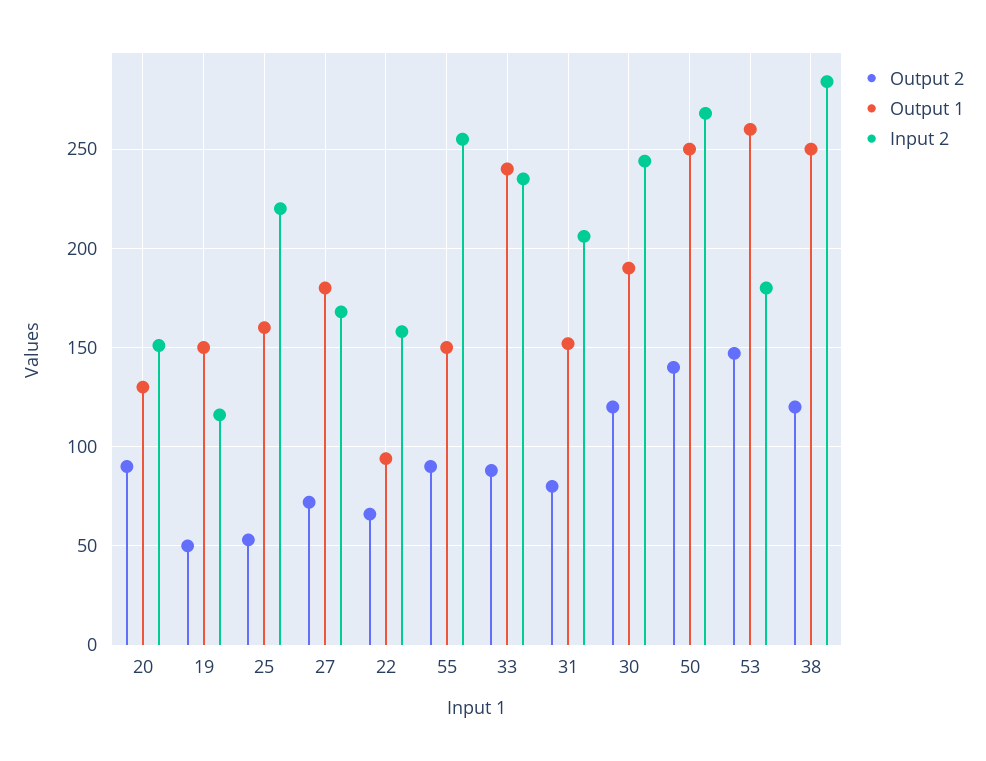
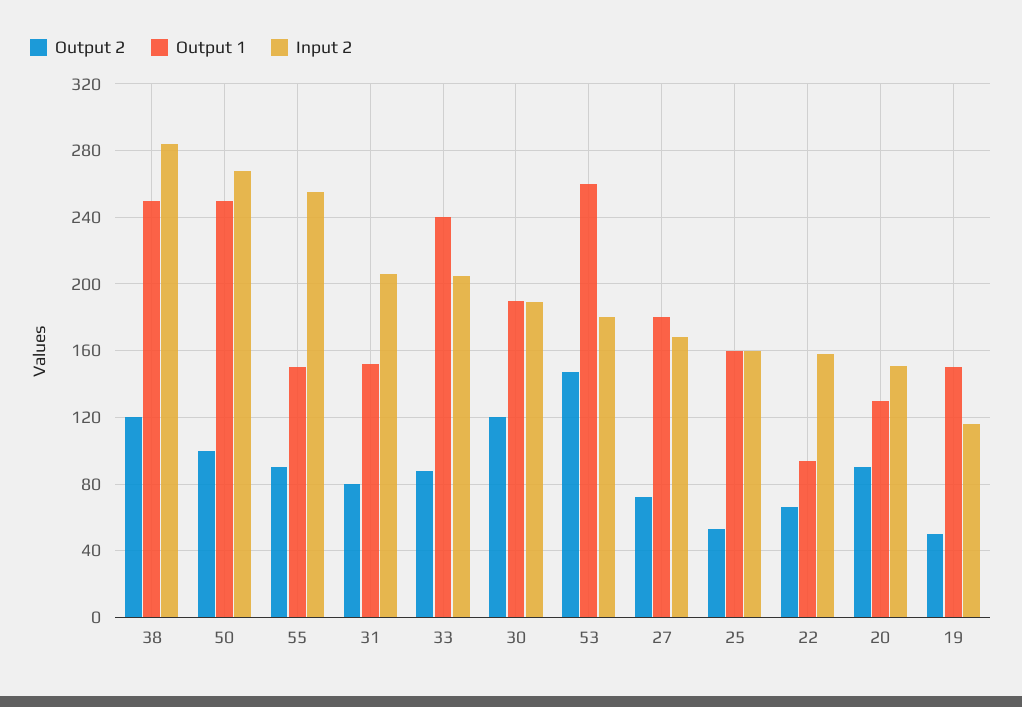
  {
    "Output 2": {
      "20": 90,
      "19": 50,
      "25": 55,
      "27": 70,
      "22": 65,
      "55": 90,
      "33": 90,
      "31": 80,
      "30": 120,
-     "50": 140,
+     "50": 100,
      "53": 145,
      "38": 120
    },
    "Output 1": {
      "20": 130,
      "19": 150,
      "25": 160,
      "27": 180,
      "22": 95,
      "55": 150,
      "33": 240,
      "31": 150,
      "30": 190,
      "50": 250,
      "53": 260,
      "38": 250
    },
    "Input 2": {
      "20": 150,
      "19": 115,
-     "25": 220,
+     "25": 160,
      "27": 170,
      "22": 160,
      "55": 255,
-     "33": 235,
+     "33": 205,
      "31": 205,
-     "30": 245,
+     "30": 190,
      "50": 270,
      "53": 180,
      "38": 285
    }
  }

